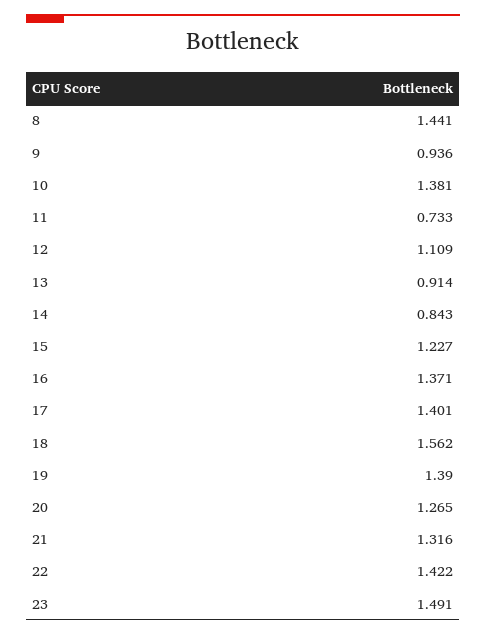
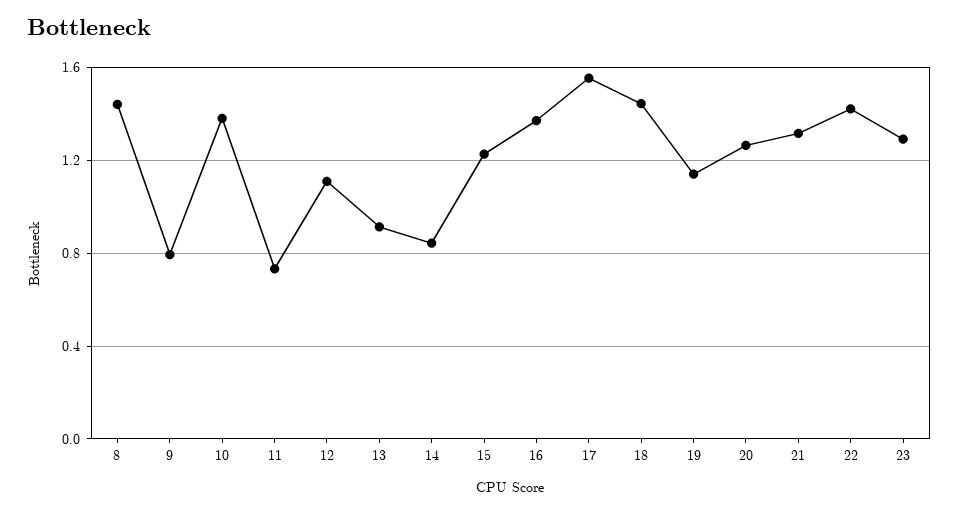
  {
    "8": 1.441,
-   "9": 0.936,
+   "9": 0.8,
    "10": 1.381,
    "11": 0.733,
    "12": 1.109,
    "13": 0.914,
    "14": 0.843,
    "15": 1.227,
    "16": 1.371,
-   "17": 1.401,
+   "17": 1.55,
-   "18": 1.562,
+   "18": 1.45,
-   "19": 1.39,
+   "19": 1.15,
    "20": 1.265,
    "21": 1.316,
    "22": 1.422,
-   "23": 1.491
+   "23": 1.3
  }

